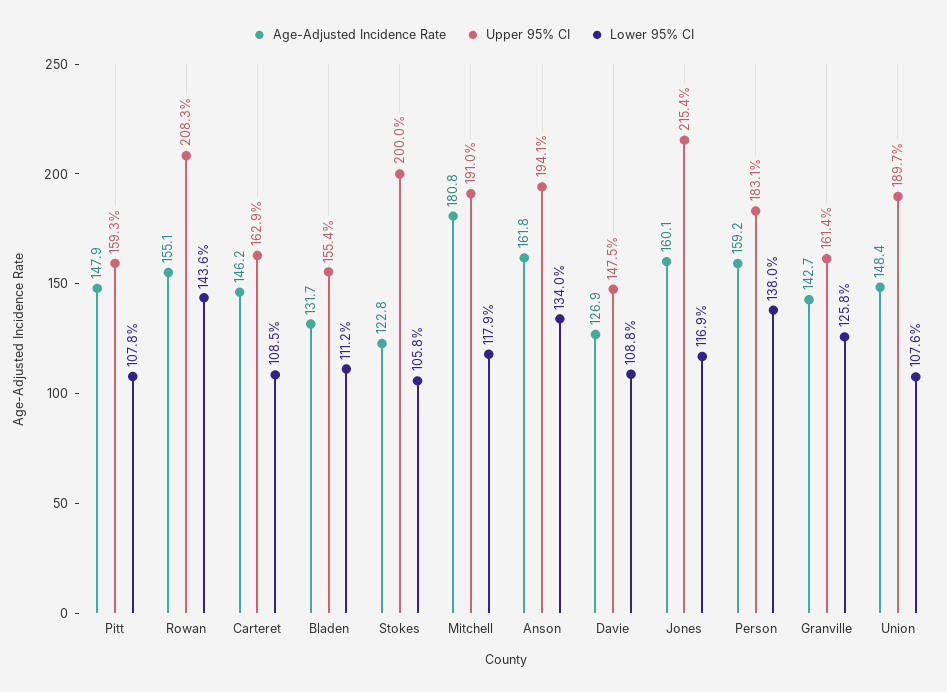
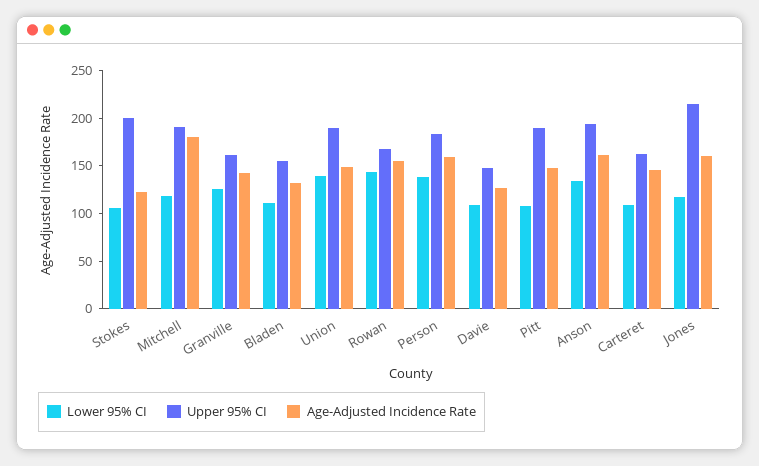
  {
    "Age-Adjusted Incidence Rate": {
      "Pitt": 147.9,
      "Rowan": 155.1,
      "Carteret": 146.2,
      "Bladen": 131.7,
      "Stokes": 122.8,
      "Mitchell": 180.8,
      "Anson": 161.8,
      "Davie": 126.9,
      "Jones": 160.1,
      "Person": 159.2,
      "Granville": 142.7,
      "Union": 148.4
    },
    "Upper 95% CI": {
-     "Pitt": 159.3,
+     "Pitt": 190,
-     "Rowan": 208.3,
+     "Rowan": 170,
      "Carteret": 162.9,
      "Bladen": 155.4,
      "Stokes": 200,
      "Mitchell": 191,
      "Anson": 194.1,
      "Davie": 147.5,
      "Jones": 215.4,
      "Person": 183.1,
      "Granville": 161.4,
      "Union": 189.7
    },
    "Lower 95% CI": {
      "Pitt": 107.8,
      "Rowan": 143.6,
      "Carteret": 108.5,
      "Bladen": 111.2,
      "Stokes": 105.8,
      "Mitchell": 117.9,
      "Anson": 134,
      "Davie": 108.8,
      "Jones": 116.9,
      "Person": 138,
      "Granville": 125.8,
-     "Union": 107.6
+     "Union": 140
    }
  }

